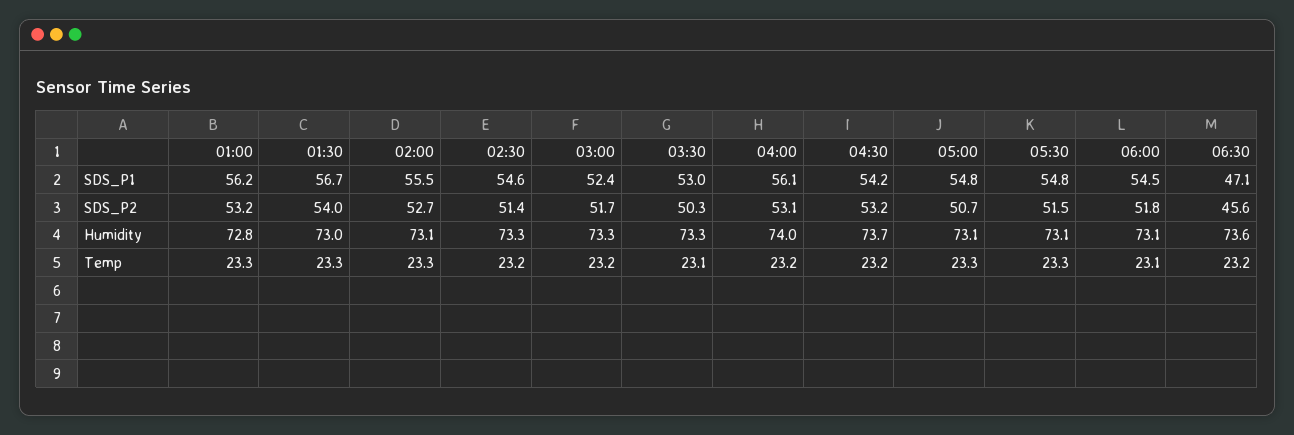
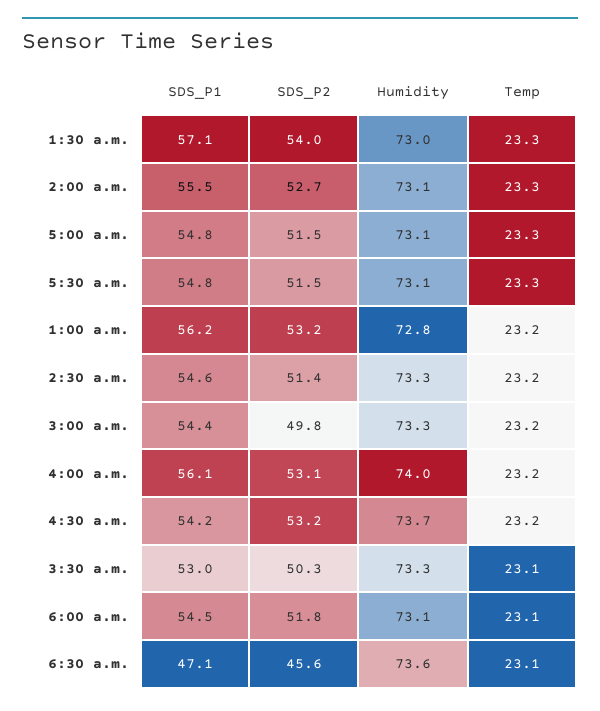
  {
    "01:00": {
      "SDS_P1": 56.2,
      "SDS_P2": 53.2,
      "Humidity": 72.8,
-     "Temp": 23.3
+     "Temp": 23.2
    },
    "01:30": {
-     "SDS_P1": 56.7,
+     "SDS_P1": 57.1,
      "SDS_P2": 54,
      "Humidity": 73,
      "Temp": 23.3
    },
    "02:00": {
      "SDS_P1": 55.5,
      "SDS_P2": 52.7,
      "Humidity": 73.1,
      "Temp": 23.3
    },
    "02:30": {
      "SDS_P1": 54.6,
      "SDS_P2": 51.4,
      "Humidity": 73.3,
      "Temp": 23.2
    },
    "03:00": {
-     "SDS_P1": 52.4,
+     "SDS_P1": 54.4,
-     "SDS_P2": 51.7,
+     "SDS_P2": 49.8,
      "Humidity": 73.3,
      "Temp": 23.2
    },
    "03:30": {
      "SDS_P1": 53,
      "SDS_P2": 50.3,
      "Humidity": 73.3,
      "Temp": 23.1
    },
    "04:00": {
      "SDS_P1": 56.1,
      "SDS_P2": 53.1,
      "Humidity": 74,
      "Temp": 23.2
    },
    "04:30": {
      "SDS_P1": 54.2,
      "SDS_P2": 53.2,
      "Humidity": 73.7,
      "Temp": 23.2
    },
    "05:00": {
      "SDS_P1": 54.8,
-     "SDS_P2": 50.7,
+     "SDS_P2": 51.5,
      "Humidity": 73.1,
      "Temp": 23.3
    },
    "05:30": {
      "SDS_P1": 54.8,
      "SDS_P2": 51.5,
      "Humidity": 73.1,
      "Temp": 23.3
    },
    "06:00": {
      "SDS_P1": 54.5,
      "SDS_P2": 51.8,
      "Humidity": 73.1,
      "Temp": 23.1
    },
    "06:30": {
      "SDS_P1": 47.1,
      "SDS_P2": 45.6,
      "Humidity": 73.6,
-     "Temp": 23.2
+     "Temp": 23.1
    }
  }

